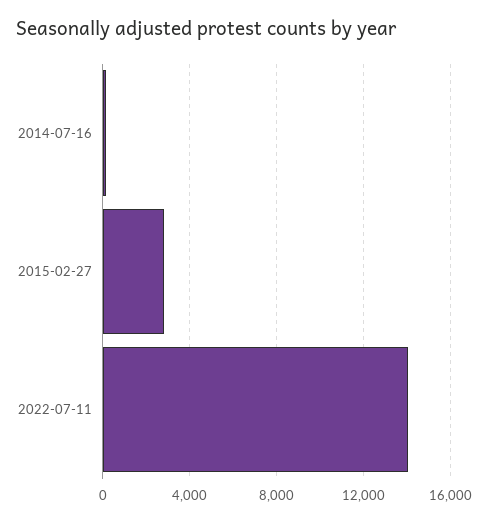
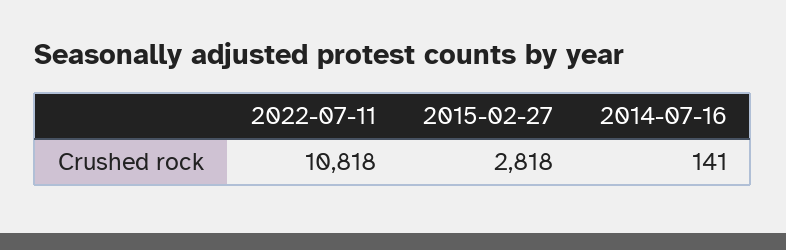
  {
    "2014-07-16": 141,
    "2015-02-27": 2818,
-   "2022-07-11": 14000
+   "2022-07-11": 10818
  }

